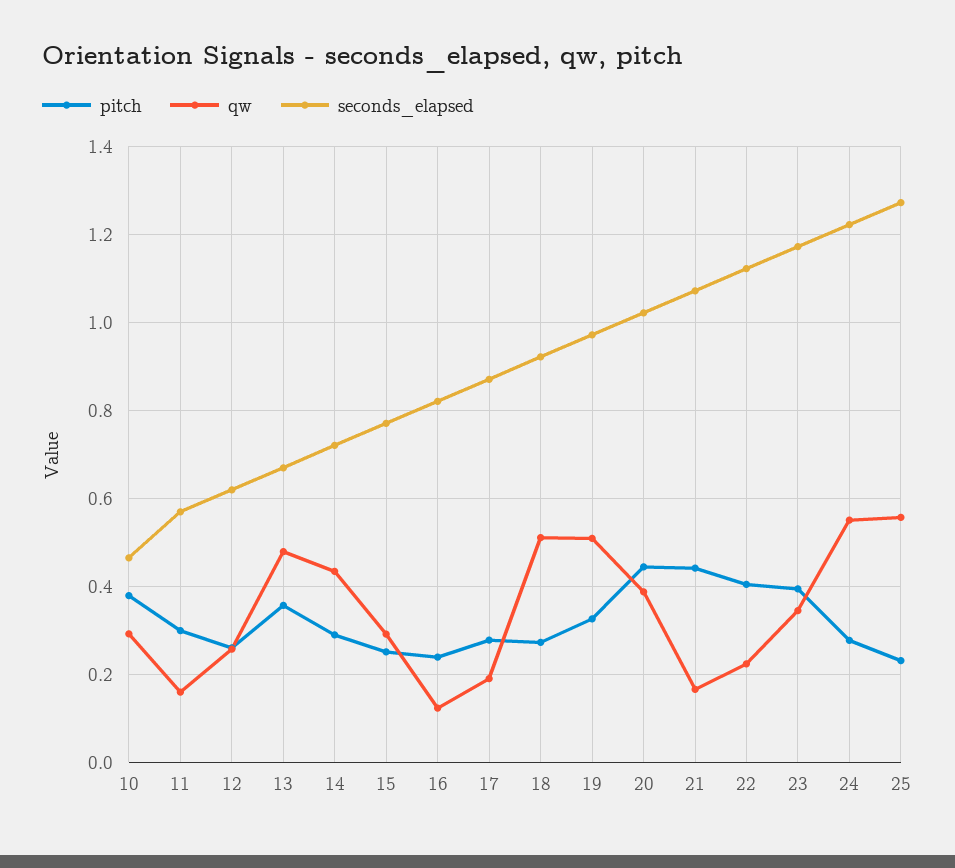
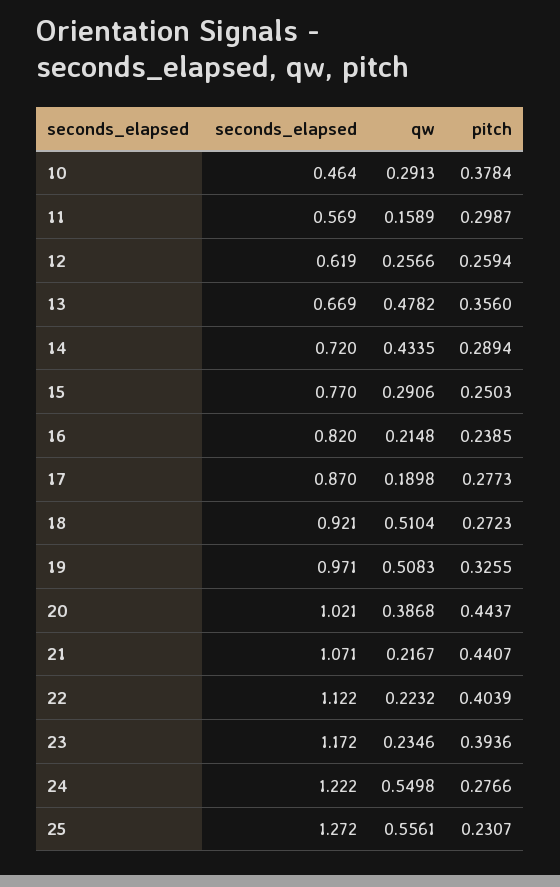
  {
    "pitch": {
      "10": 0.3784,
      "11": 0.2987,
      "12": 0.2594,
      "13": 0.356,
      "14": 0.2894,
      "15": 0.2503,
      "16": 0.2385,
      "17": 0.2773,
      "18": 0.2723,
      "19": 0.3255,
      "20": 0.4437,
      "21": 0.4407,
      "22": 0.4039,
      "23": 0.3936,
      "24": 0.2766,
      "25": 0.2307
    },
    "qw": {
      "10": 0.2913,
      "11": 0.1589,
      "12": 0.2566,
      "13": 0.4782,
      "14": 0.4335,
      "15": 0.2906,
-     "16": 0.12,
+     "16": 0.2148,
      "17": 0.1898,
      "18": 0.5104,
      "19": 0.5083,
      "20": 0.3868,
-     "21": 0.16,
+     "21": 0.2167,
      "22": 0.2232,
-     "23": 0.34,
+     "23": 0.2346,
      "24": 0.5498,
      "25": 0.5561
    },
    "seconds_elapsed": {
      "10": 0.464,
      "11": 0.569,
      "12": 0.619,
      "13": 0.669,
      "14": 0.72,
      "15": 0.77,
      "16": 0.82,
      "17": 0.87,
      "18": 0.921,
      "19": 0.971,
      "20": 1.021,
      "21": 1.071,
      "22": 1.122,
      "23": 1.172,
      "24": 1.222,
      "25": 1.272
    }
  }

